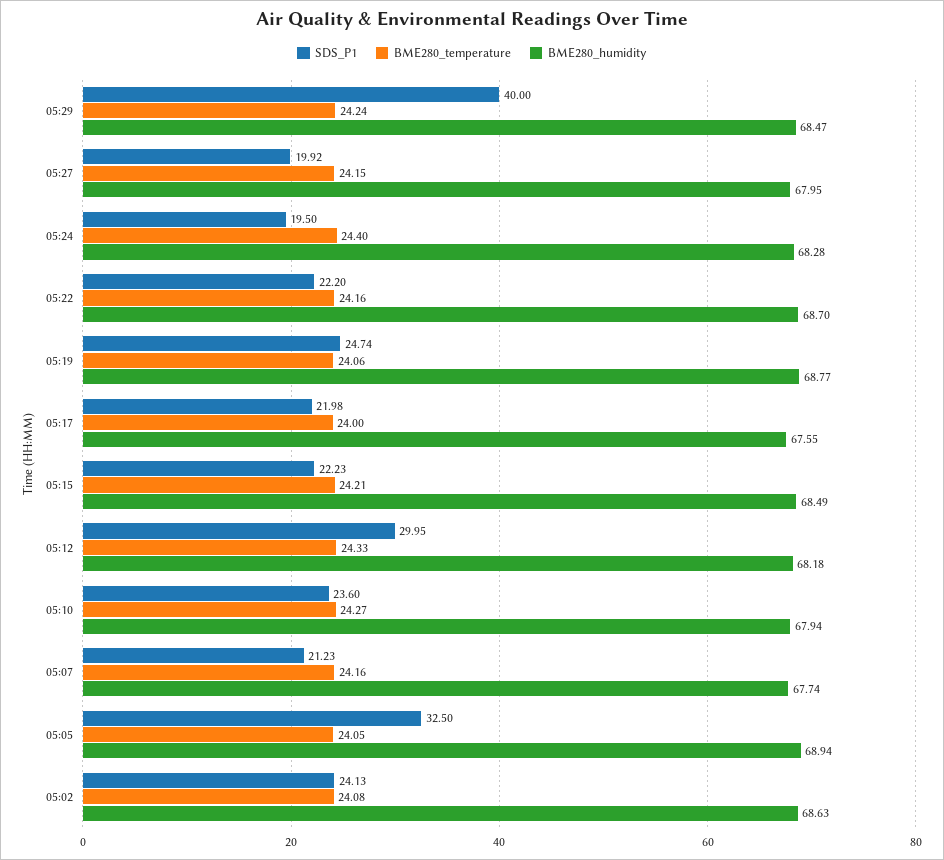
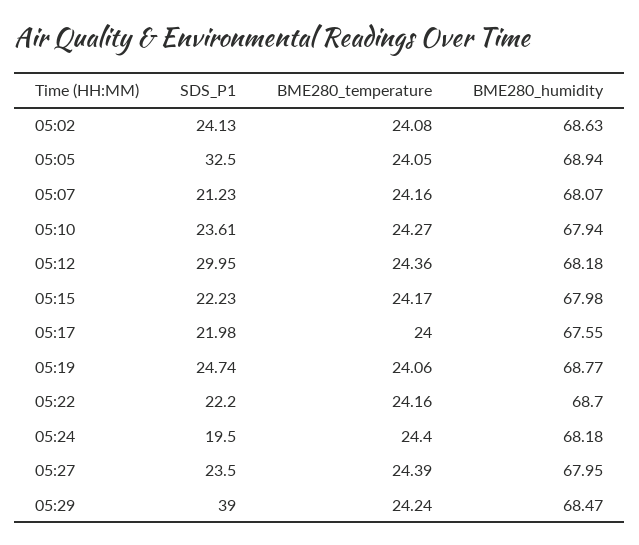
  {
    "SDS_P1": {
-     "05:29": 40,
+     "05:29": 39,
-     "05:27": 19.92,
+     "05:27": 23.5,
      "05:24": 19.5,
      "05:22": 22.2,
      "05:19": 24.74,
      "05:17": 21.98,
      "05:15": 22.23,
      "05:12": 29.95,
-     "05:10": 23.6,
+     "05:10": 23.61,
      "05:07": 21.23,
      "05:05": 32.5,
      "05:02": 24.13
    },
    "BME280_temperature": {
      "05:29": 24.24,
-     "05:27": 24.15,
+     "05:27": 24.39,
      "05:24": 24.4,
      "05:22": 24.16,
      "05:19": 24.06,
      "05:17": 24,
-     "05:15": 24.21,
+     "05:15": 24.17,
-     "05:12": 24.33,
+     "05:12": 24.36,
      "05:10": 24.27,
      "05:07": 24.16,
      "05:05": 24.05,
      "05:02": 24.08
    },
    "BME280_humidity": {
      "05:29": 68.47,
      "05:27": 67.95,
-     "05:24": 68.28,
+     "05:24": 68.18,
      "05:22": 68.7,
      "05:19": 68.77,
      "05:17": 67.55,
-     "05:15": 68.49,
+     "05:15": 67.98,
      "05:12": 68.18,
      "05:10": 67.94,
-     "05:07": 67.74,
+     "05:07": 68.07,
      "05:05": 68.94,
      "05:02": 68.63
    }
  }

